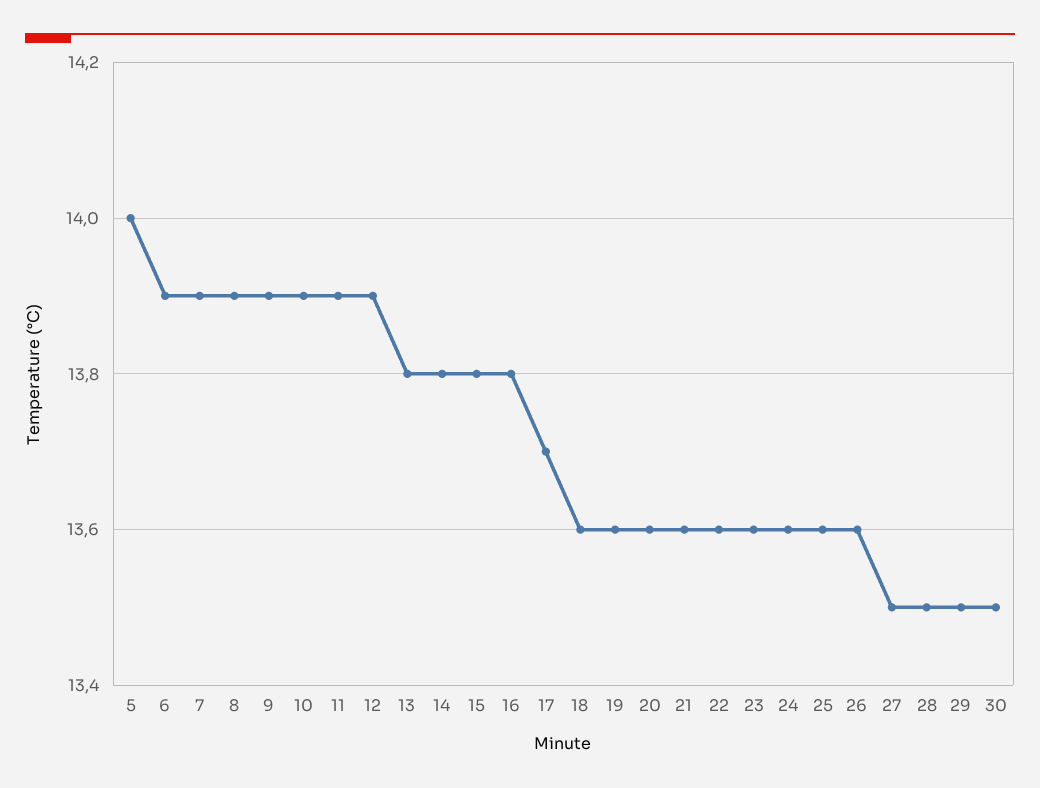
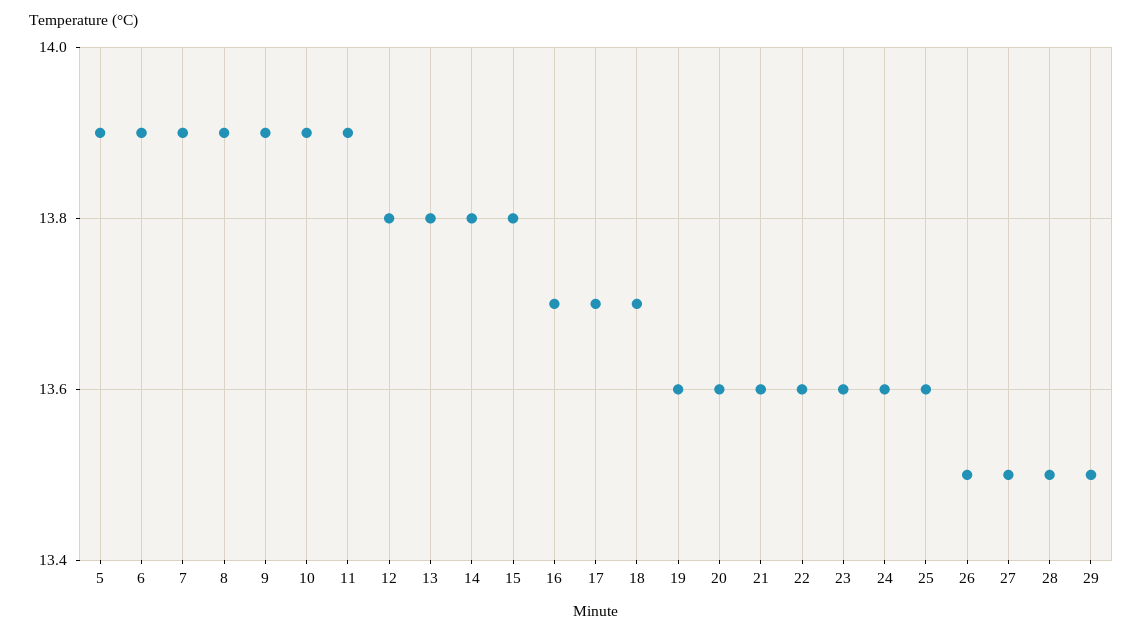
  {
-   "5": 14,
+   "5": 13.9,
    "6": 13.9,
    "7": 13.9,
    "8": 13.9,
    "9": 13.9,
    "10": 13.9,
    "11": 13.9,
-   "12": 13.9,
+   "12": 13.8,
    "13": 13.8,
    "14": 13.8,
    "15": 13.8,
-   "16": 13.8,
+   "16": 13.7,
    "17": 13.7,
-   "18": 13.6,
+   "18": 13.7,
    "19": 13.6,
    "20": 13.6,
    "21": 13.6,
    "22": 13.6,
    "23": 13.6,
    "24": 13.6,
    "25": 13.6,
-   "26": 13.6,
+   "26": 13.5,
    "27": 13.5,
    "28": 13.5,
-   "29": 13.5,
+   "29": 13.5
-   "30": 13.5
  }

